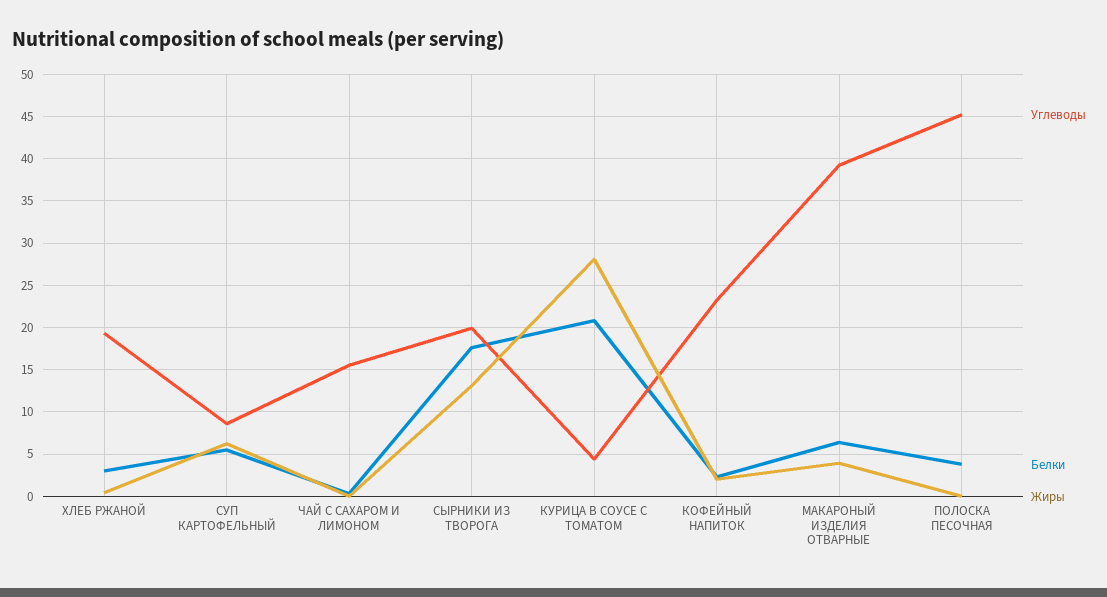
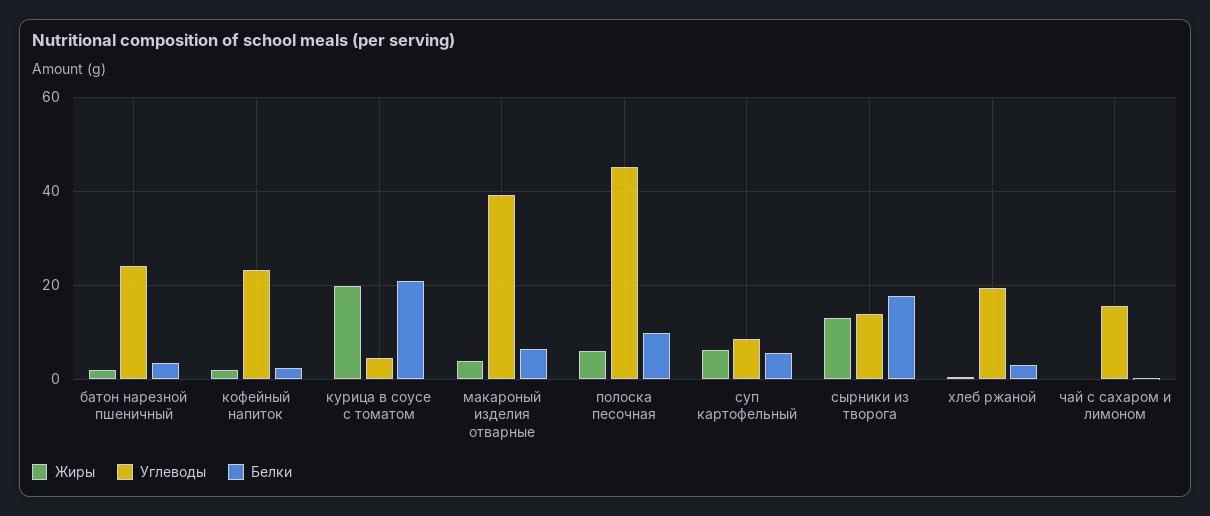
  {
    "Углеводы": {
      "ХЛЕБ РЖАНОЙ": 19,
      "СУП КАРТОФЕЛЬНЫЙ": 9,
      "ЧАЙ С САХАРОМ И ЛИМОНОМ": 16,
-     "СЫРНИКИ ИЗ ТВОРОГА": 20,
+     "СЫРНИКИ ИЗ ТВОРОГА": 14,
      "КУРИЦА В СОУСЕ С ТОМАТОМ": 4,
      "КОФЕЙНЫЙ НАПИТОК": 23,
      "МАКАРОНЫЙ ИЗДЕЛИЯ ОТВАРНЫЕ": 39,
-     "ПОЛОСКА ПЕСОЧНАЯ": 45
+     "ПОЛОСКА ПЕСОЧНАЯ": 45,
+     "батон нарезной пшеничный": 24
    },
    "Белки": {
      "ХЛЕБ РЖАНОЙ": 3,
      "СУП КАРТОФЕЛЬНЫЙ": 6,
      "ЧАЙ С САХАРОМ И ЛИМОНОМ": 0,
      "СЫРНИКИ ИЗ ТВОРОГА": 18,
      "КУРИЦА В СОУСЕ С ТОМАТОМ": 21,
      "КОФЕЙНЫЙ НАПИТОК": 2,
      "МАКАРОНЫЙ ИЗДЕЛИЯ ОТВАРНЫЕ": 6,
-     "ПОЛОСКА ПЕСОЧНАЯ": 4
+     "ПОЛОСКА ПЕСОЧНАЯ": 10,
+     "батон нарезной пшеничный": 4
    },
    "Жиры": {
      "ХЛЕБ РЖАНОЙ": 0,
      "СУП КАРТОФЕЛЬНЫЙ": 6,
      "ЧАЙ С САХАРОМ И ЛИМОНОМ": 0,
      "СЫРНИКИ ИЗ ТВОРОГА": 13,
-     "КУРИЦА В СОУСЕ С ТОМАТОМ": 28,
+     "КУРИЦА В СОУСЕ С ТОМАТОМ": 20,
      "КОФЕЙНЫЙ НАПИТОК": 2,
      "МАКАРОНЫЙ ИЗДЕЛИЯ ОТВАРНЫЕ": 4,
-     "ПОЛОСКА ПЕСОЧНАЯ": 0
+     "ПОЛОСКА ПЕСОЧНАЯ": 6,
+     "батон нарезной пшеничный": 2
    }
  }

